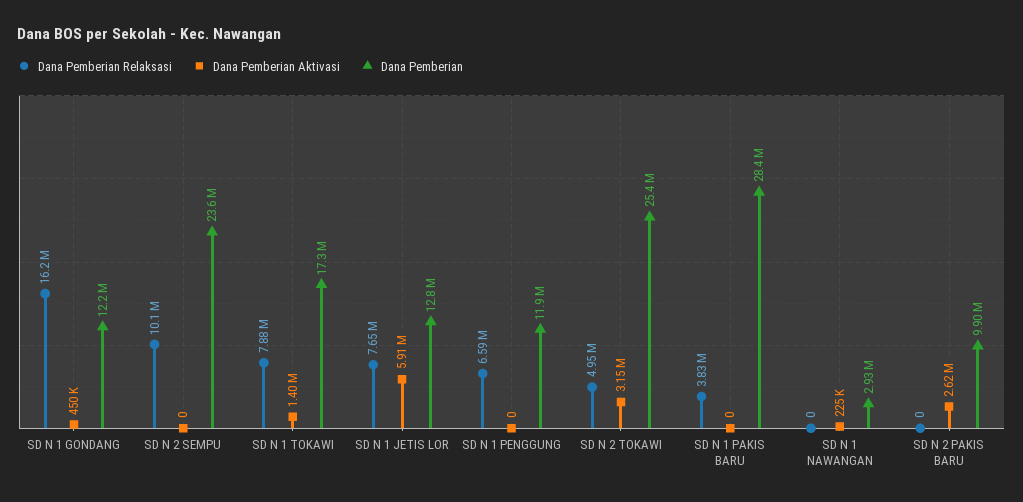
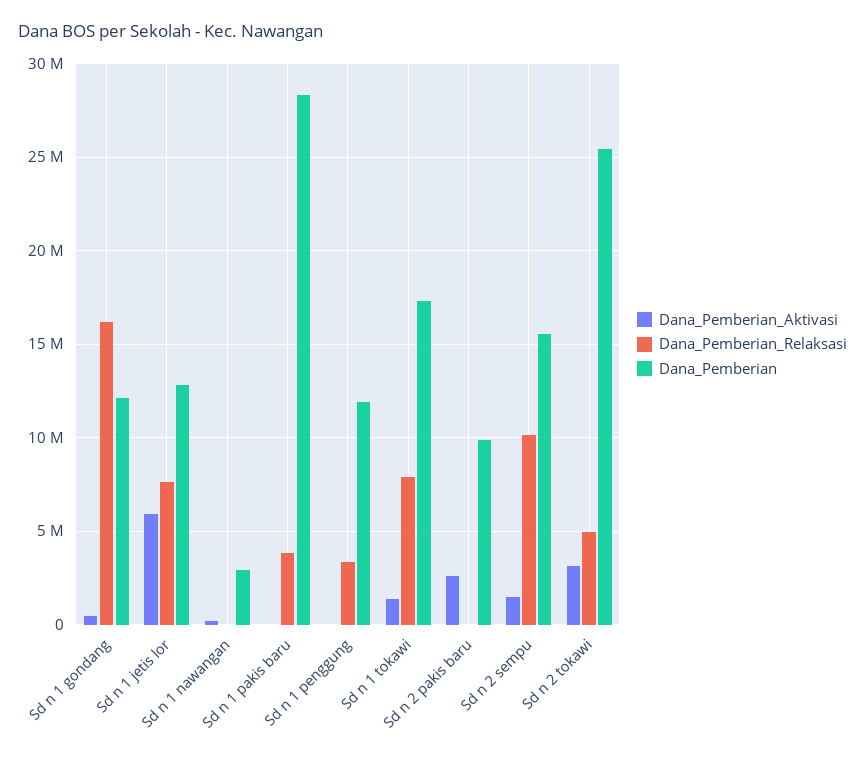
  {
    "Dana Pemberian Relaksasi": {
      "SD N 1 GONDANG": 16200000,
      "SD N 2 SEMPU": 10100000,
      "SD N 1 TOKAWI": 7880000,
      "SD N 1 JETIS LOR": 7650000,
-     "SD N 1 PENGGUNG": 6590000,
+     "SD N 1 PENGGUNG": 3500000,
      "SD N 2 TOKAWI": 4950000,
      "SD N 1 PAKIS BARU": 3830000,
      "SD N 1 NAWANGAN": 0,
      "SD N 2 PAKIS BARU": 0
    },
    "Dana Pemberian Aktivasi": {
      "SD N 1 GONDANG": 450000,
-     "SD N 2 SEMPU": 0,
+     "SD N 2 SEMPU": 1500000,
      "SD N 1 TOKAWI": 1400000,
      "SD N 1 JETIS LOR": 5910000,
      "SD N 1 PENGGUNG": 0,
      "SD N 2 TOKAWI": 3150000,
      "SD N 1 PAKIS BARU": 0,
      "SD N 1 NAWANGAN": 225000,
      "SD N 2 PAKIS BARU": 2620000
    },
    "Dana Pemberian": {
      "SD N 1 GONDANG": 12200000,
-     "SD N 2 SEMPU": 23600000,
+     "SD N 2 SEMPU": 15500000,
      "SD N 1 TOKAWI": 17300000,
      "SD N 1 JETIS LOR": 12800000,
      "SD N 1 PENGGUNG": 11900000,
      "SD N 2 TOKAWI": 25400000,
      "SD N 1 PAKIS BARU": 28400000,
      "SD N 1 NAWANGAN": 2930000,
      "SD N 2 PAKIS BARU": 9900000
    }
  }

